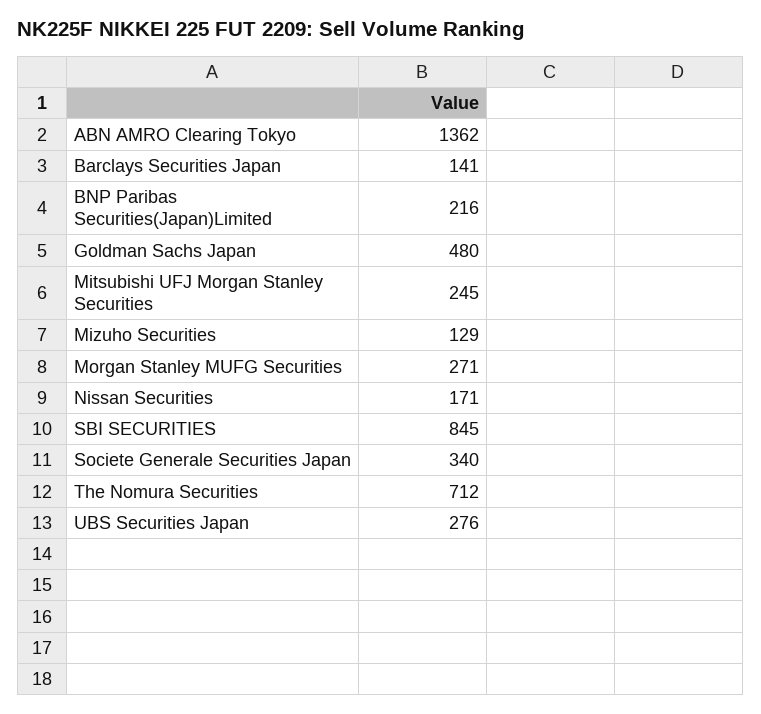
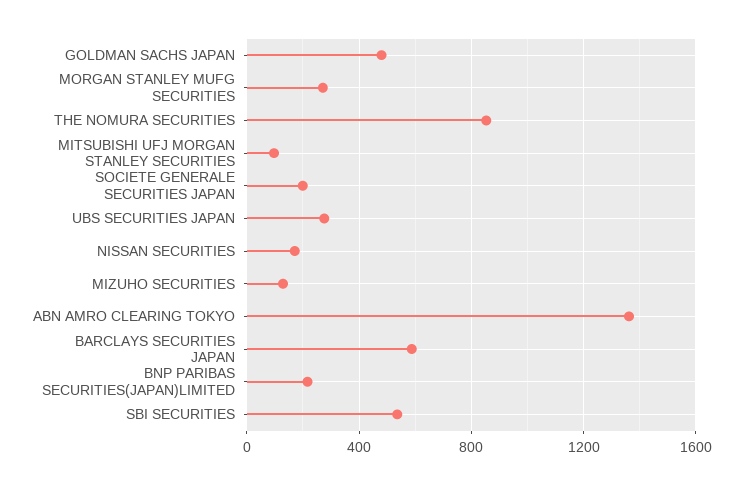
  {
    "ABN AMRO Clearing Tokyo": 1362,
-   "Barclays Securities Japan": 141,
+   "Barclays Securities Japan": 600,
    "BNP Paribas Securities(Japan)Limited": 216,
    "Goldman Sachs Japan": 480,
-   "Mitsubishi UFJ Morgan Stanley Securities": 245,
+   "Mitsubishi UFJ Morgan Stanley Securities": 100,
    "Mizuho Securities": 129,
    "Morgan Stanley MUFG Securities": 271,
    "Nissan Securities": 171,
-   "SBI SECURITIES": 845,
+   "SBI SECURITIES": 550,
-   "Societe Generale Securities Japan": 340,
+   "Societe Generale Securities Japan": 200,
-   "The Nomura Securities": 712,
+   "The Nomura Securities": 850,
    "UBS Securities Japan": 276
  }

